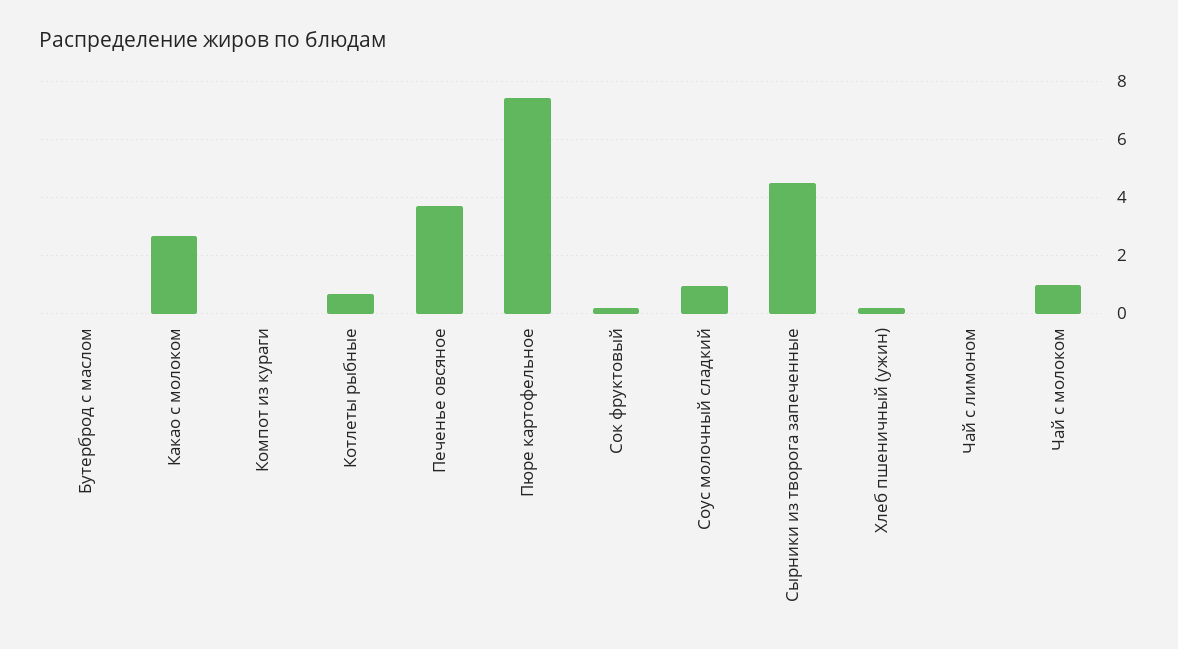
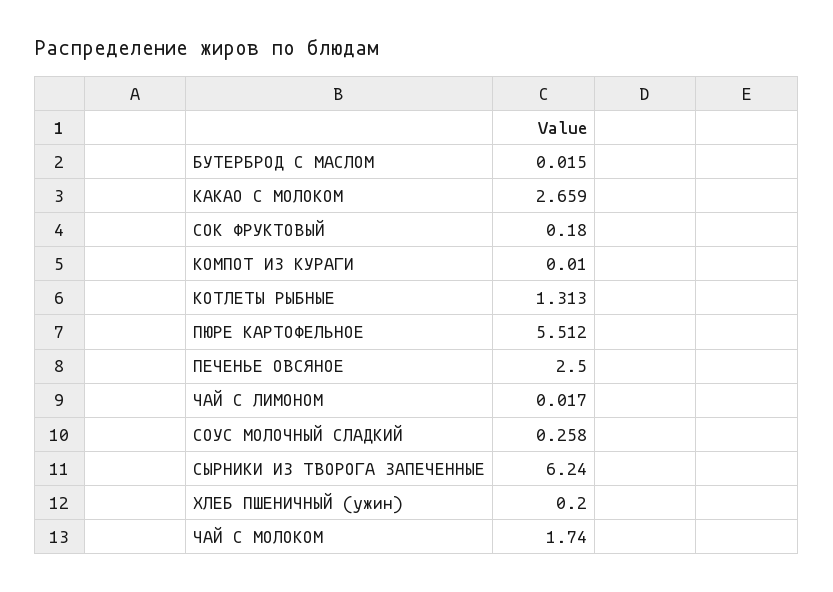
  {
    "Бутерброд с маслом": 0.015,
    "Какао с молоком": 2.659,
    "Компот из кураги": 0.01,
-   "Котлеты рыбные": 0.75,
+   "Котлеты рыбные": 1.313,
-   "Печенье овсяное": 3.75,
+   "Печенье овсяное": 2.5,
-   "Пюре картофельное": 7.5,
+   "Пюре картофельное": 5.512,
    "Сок фруктовый": 0.18,
-   "Соус молочный сладкий": 1,
+   "Соус молочный сладкий": 0.258,
-   "Сырники из творога запеченные": 4.5,
+   "Сырники из творога запеченные": 6.24,
    "Хлеб пшеничный (ужин)": 0.2,
    "Чай с лимоном": 0.017,
-   "Чай с молоком": 1
+   "Чай с молоком": 1.74
  }

